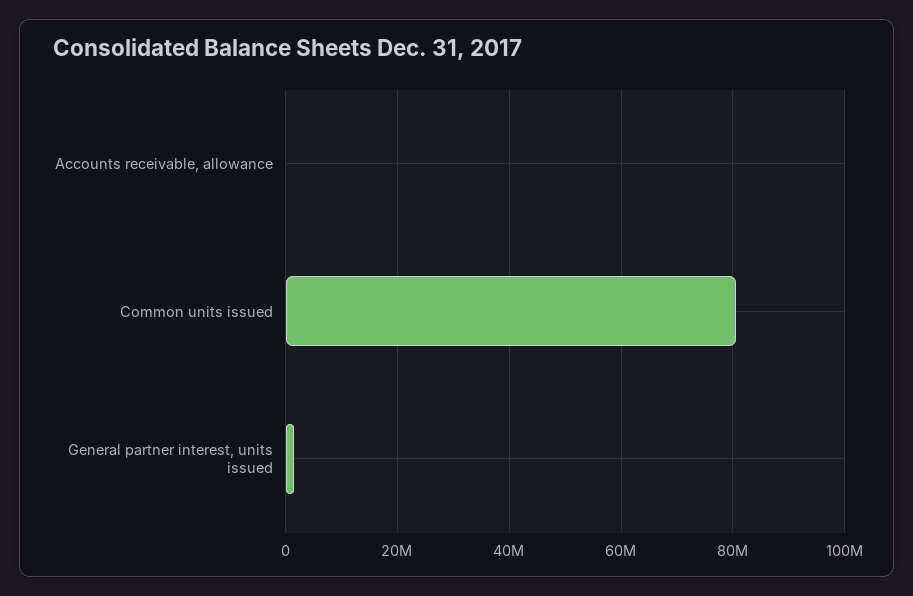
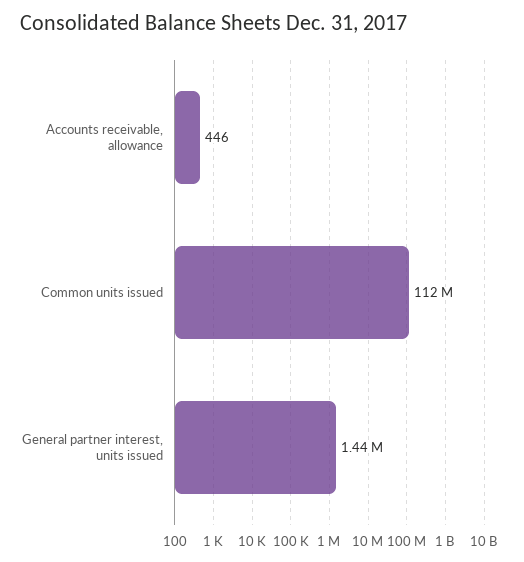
  {
    "Accounts receivable, allowance": 446,
-   "Common units issued": 80000000,
+   "Common units issued": 112000000,
    "General partner interest, units issued": 1440000
  }

